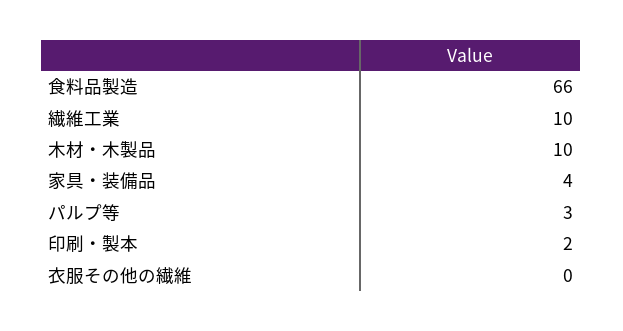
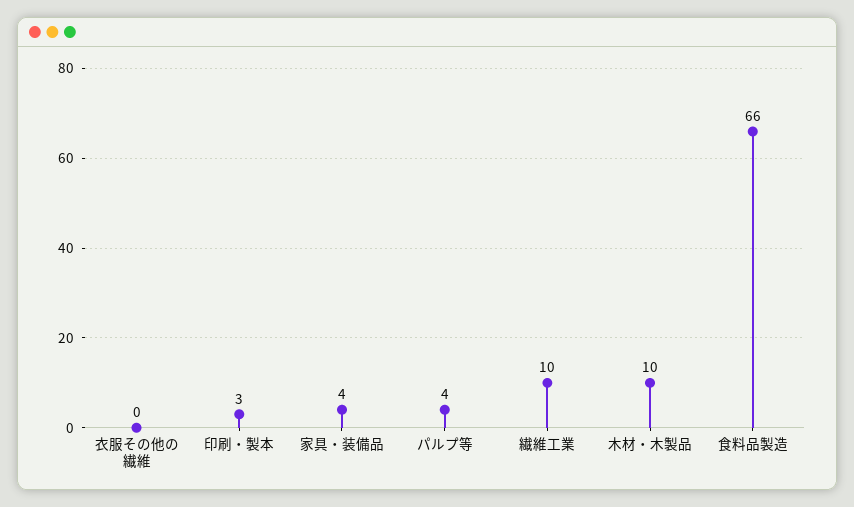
  {
    "食料品製造": 66,
    "繊維工業": 10,
    "木材・木製品": 10,
    "家具・装備品": 4,
-   "パルプ等": 3,
+   "パルプ等": 4,
-   "印刷・製本": 2,
+   "印刷・製本": 3,
    "衣服その他の繊維": 0
  }

